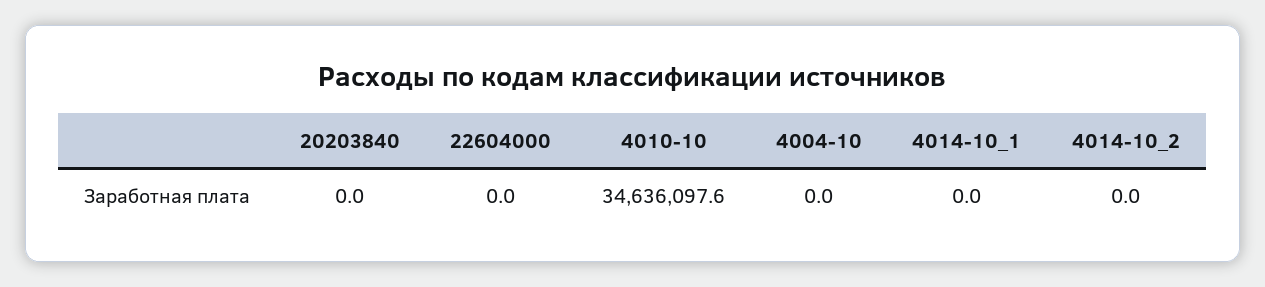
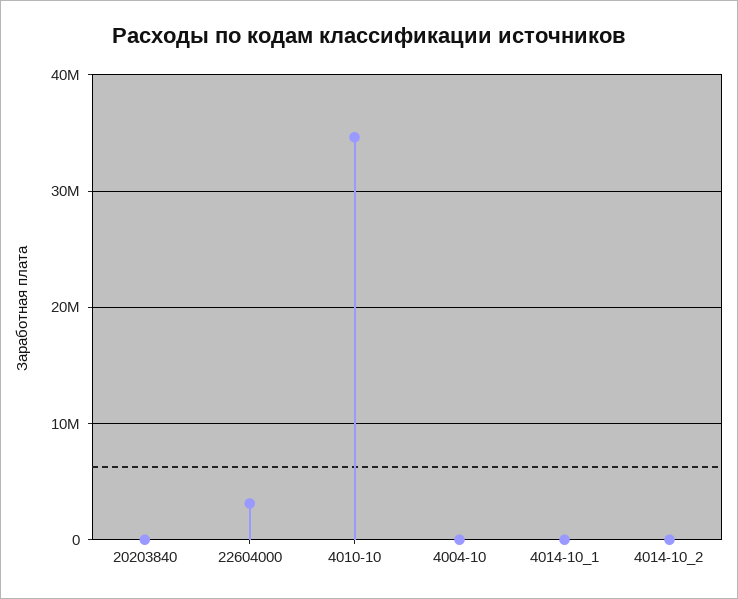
  {
    "20203840": 0,
-   "22604000": 0,
+   "22604000": 3000000,
    "4010-10": 34636097.6,
    "4004-10": 0,
    "4014-10_1": 0,
    "4014-10_2": 0
  }

